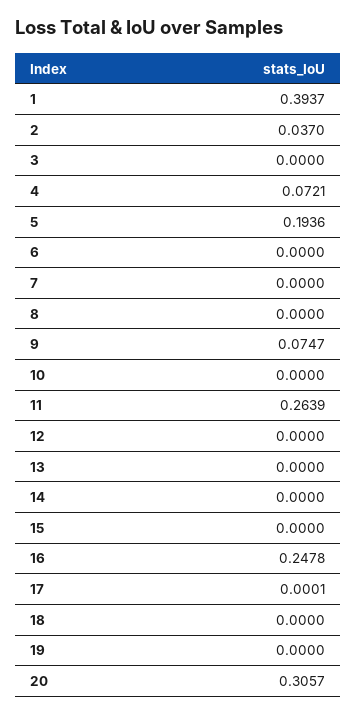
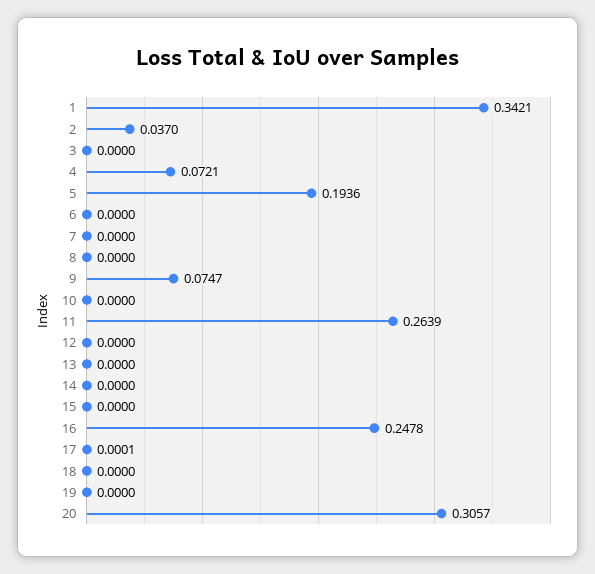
  {
-   "1": 0.3937,
+   "1": 0.3421,
    "2": 0.037,
    "3": 0,
    "4": 0.0721,
    "5": 0.1936,
    "6": 0,
    "7": 0,
    "8": 0,
    "9": 0.0747,
    "10": 0,
    "11": 0.2639,
    "12": 0,
    "13": 0,
    "14": 0,
    "15": 0,
    "16": 0.2478,
    "17": 0.0001,
    "18": 0,
    "19": 0,
    "20": 0.3057
  }

